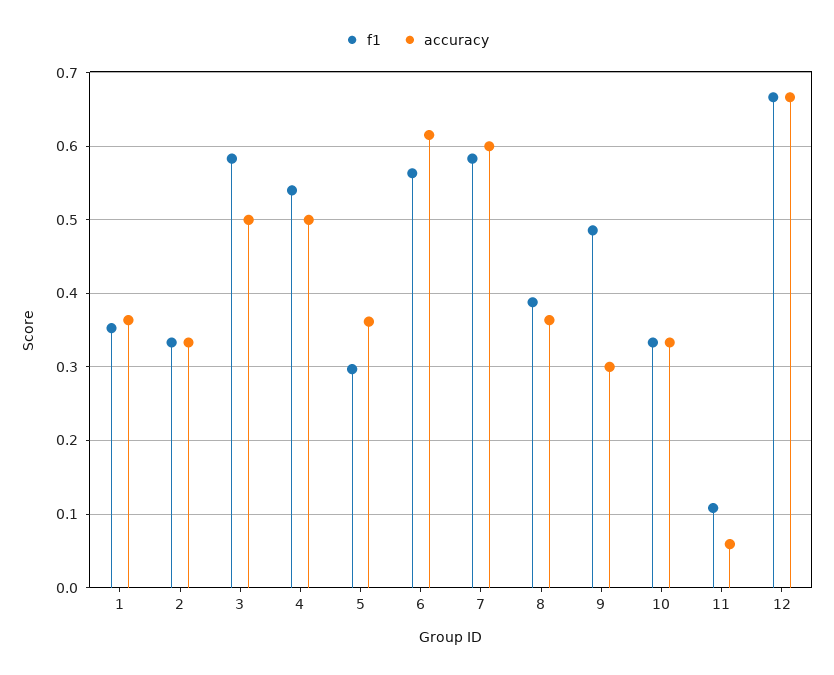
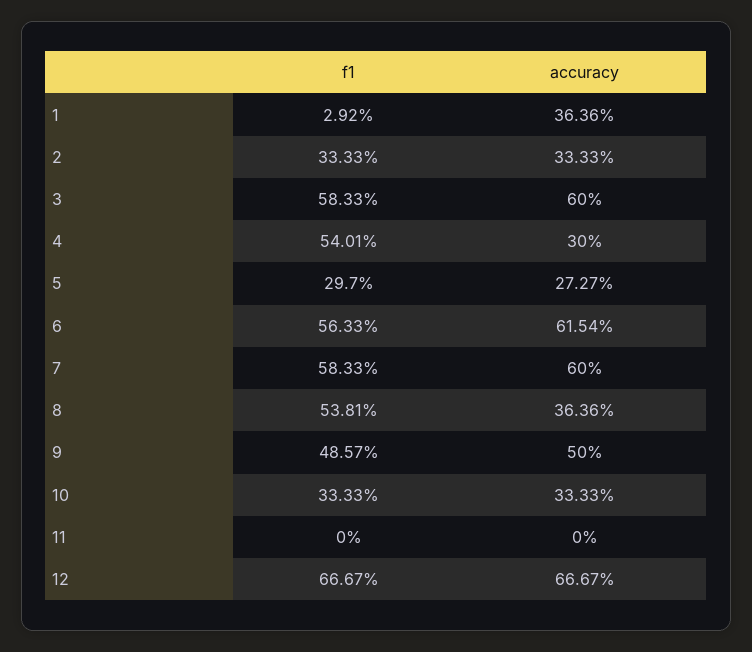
  {
    "f1": {
-     "1": 0.35,
+     "1": 0.0292,
      "2": 0.3333,
      "3": 0.5833,
      "4": 0.5401,
      "5": 0.297,
      "6": 0.5633,
      "7": 0.5833,
-     "8": 0.39,
+     "8": 0.5381,
      "9": 0.4857,
      "10": 0.3333,
-     "11": 0.11,
+     "11": 0,
      "12": 0.6667
    },
    "accuracy": {
      "1": 0.3636,
      "2": 0.3333,
-     "3": 0.5,
+     "3": 0.6,
-     "4": 0.5,
+     "4": 0.3,
-     "5": 0.36,
+     "5": 0.2727,
      "6": 0.6154,
      "7": 0.6,
      "8": 0.3636,
-     "9": 0.3,
+     "9": 0.5,
      "10": 0.3333,
-     "11": 0.06,
+     "11": 0,
      "12": 0.6667
    }
  }

